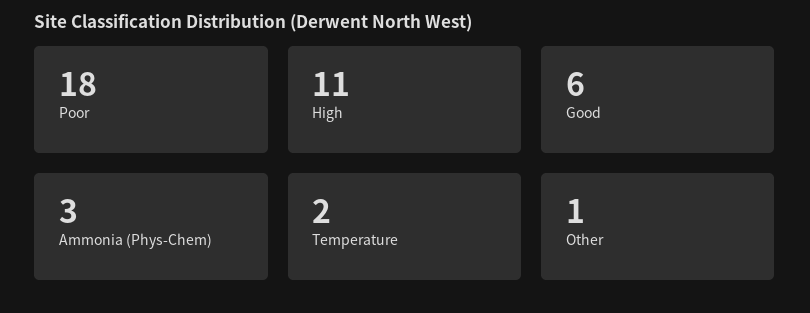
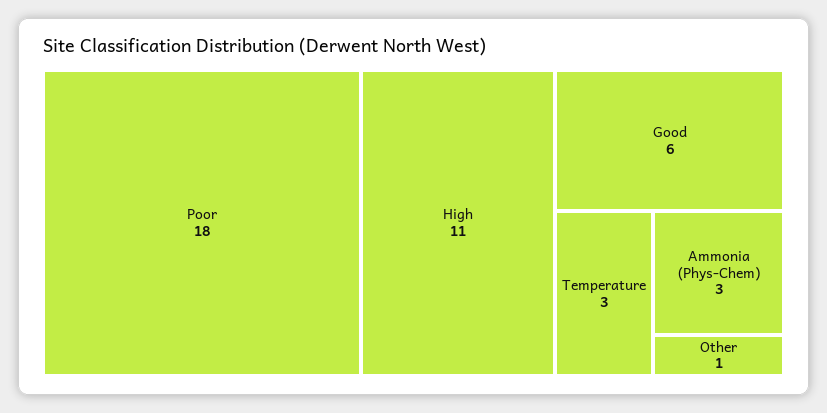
  {
    "Poor": 18,
    "High": 11,
    "Good": 6,
    "Ammonia (Phys-Chem)": 3,
-   "Temperature": 2,
+   "Temperature": 3,
    "Other": 1
  }

